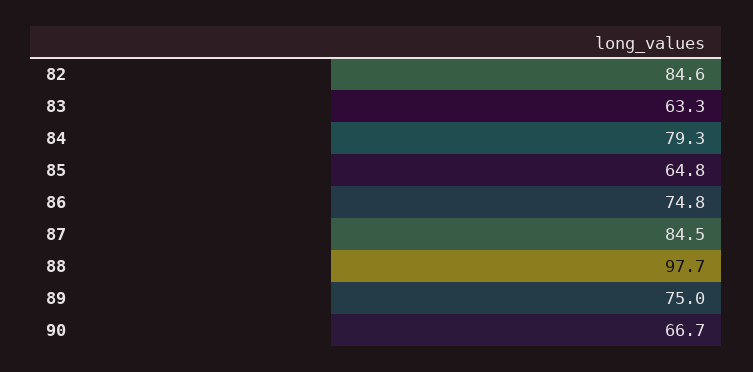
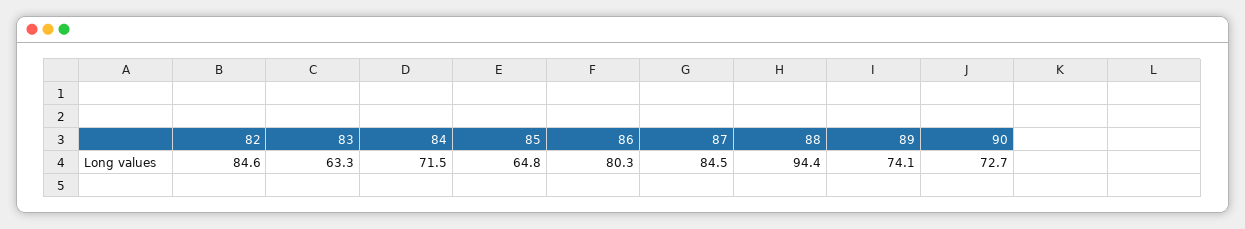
  {
    "82": 84.6,
    "83": 63.3,
-   "84": 79.3,
+   "84": 71.5,
    "85": 64.8,
-   "86": 74.8,
+   "86": 80.3,
    "87": 84.5,
-   "88": 97.7,
+   "88": 94.4,
-   "89": 75,
+   "89": 74.1,
-   "90": 66.7
+   "90": 72.7
  }

